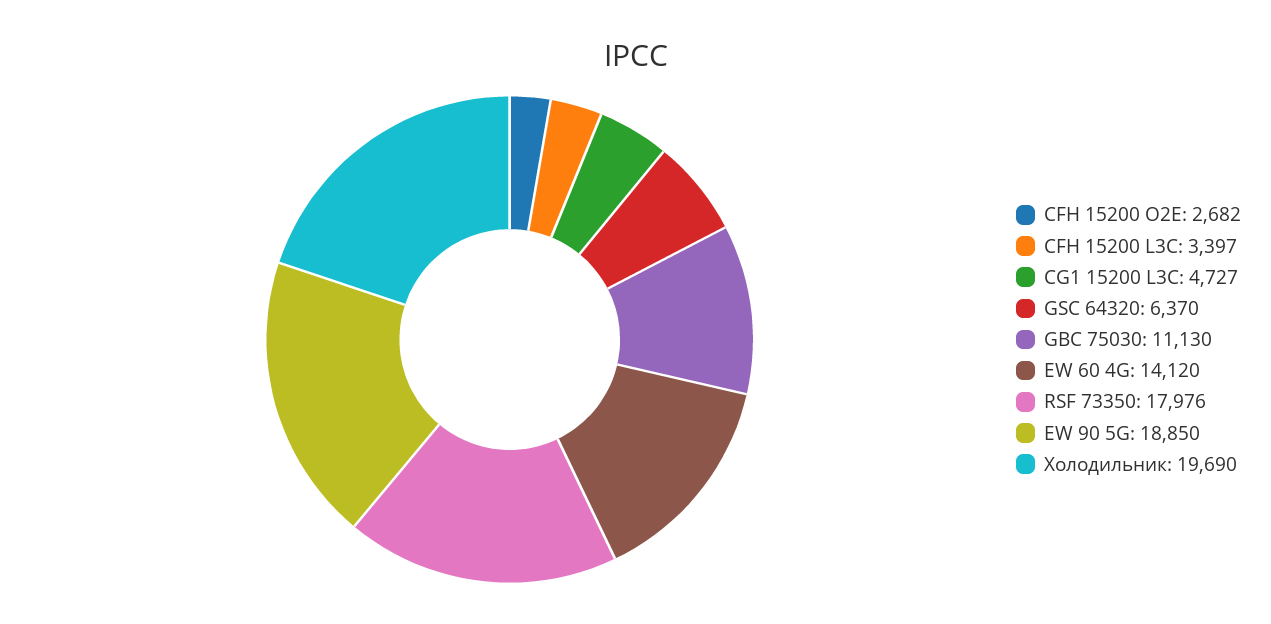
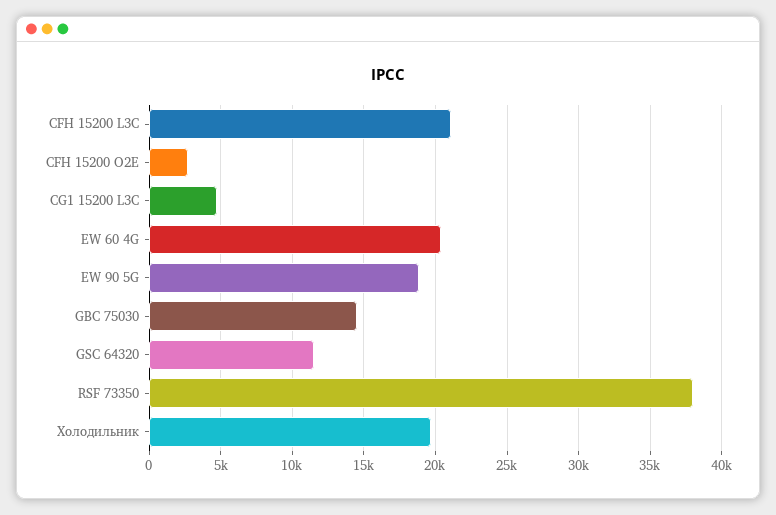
  {
    "CFH 15200 O2E": 2682,
-   "CFH 15200 L3C": 3397,
+   "CFH 15200 L3C": 21000,
    "CG1 15200 L3C": 4727,
-   "GSC 64320": 6370,
+   "GSC 64320": 11500,
-   "GBC 75030": 11130,
+   "GBC 75030": 14500,
-   "EW 60 4G": 14120,
+   "EW 60 4G": 20500,
-   "RSF 73350": 17976,
+   "RSF 73350": 38000,
    "EW 90 5G": 18850,
    "Холодильник": 19690
  }

